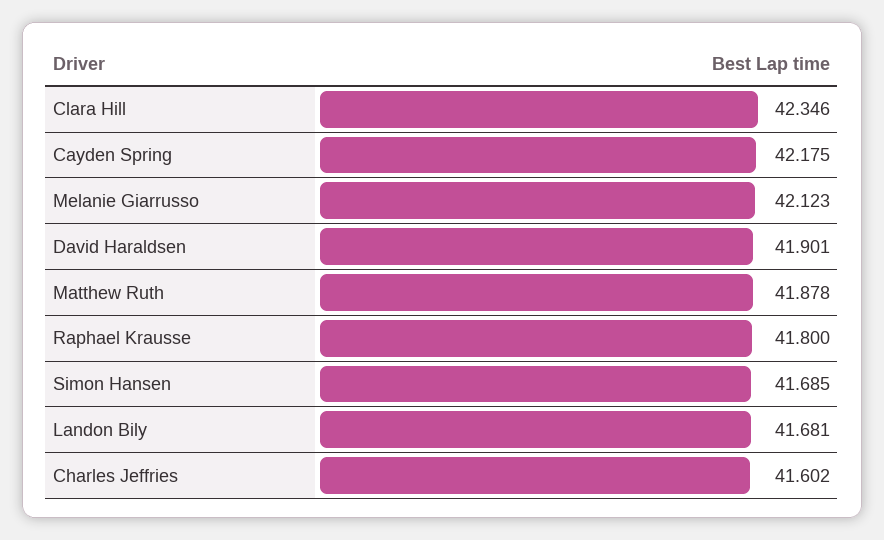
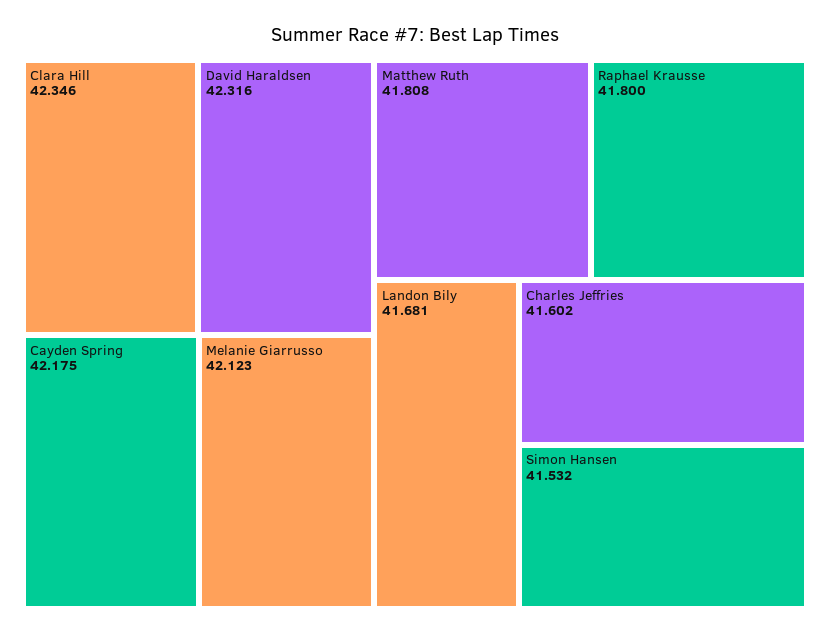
  {
    "Clara Hill": 42.346,
    "Cayden Spring": 42.175,
    "Melanie Giarrusso": 42.123,
-   "David Haraldsen": 41.901,
+   "David Haraldsen": 42.316,
-   "Matthew Ruth": 41.878,
+   "Matthew Ruth": 41.808,
    "Raphael Krausse": 41.8,
-   "Simon Hansen": 41.685,
+   "Simon Hansen": 41.532,
    "Landon Bily": 41.681,
    "Charles Jeffries": 41.602
  }

